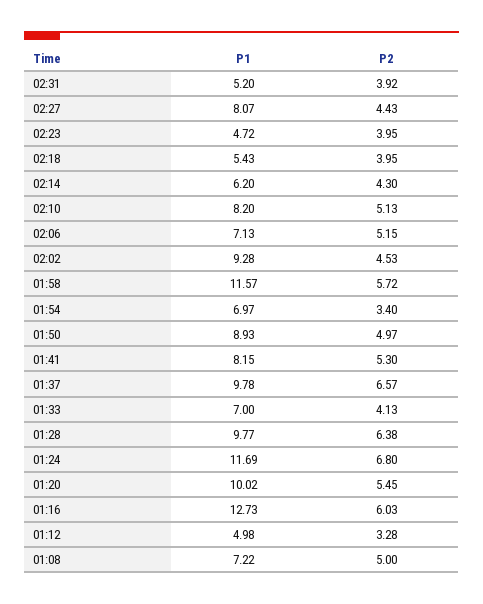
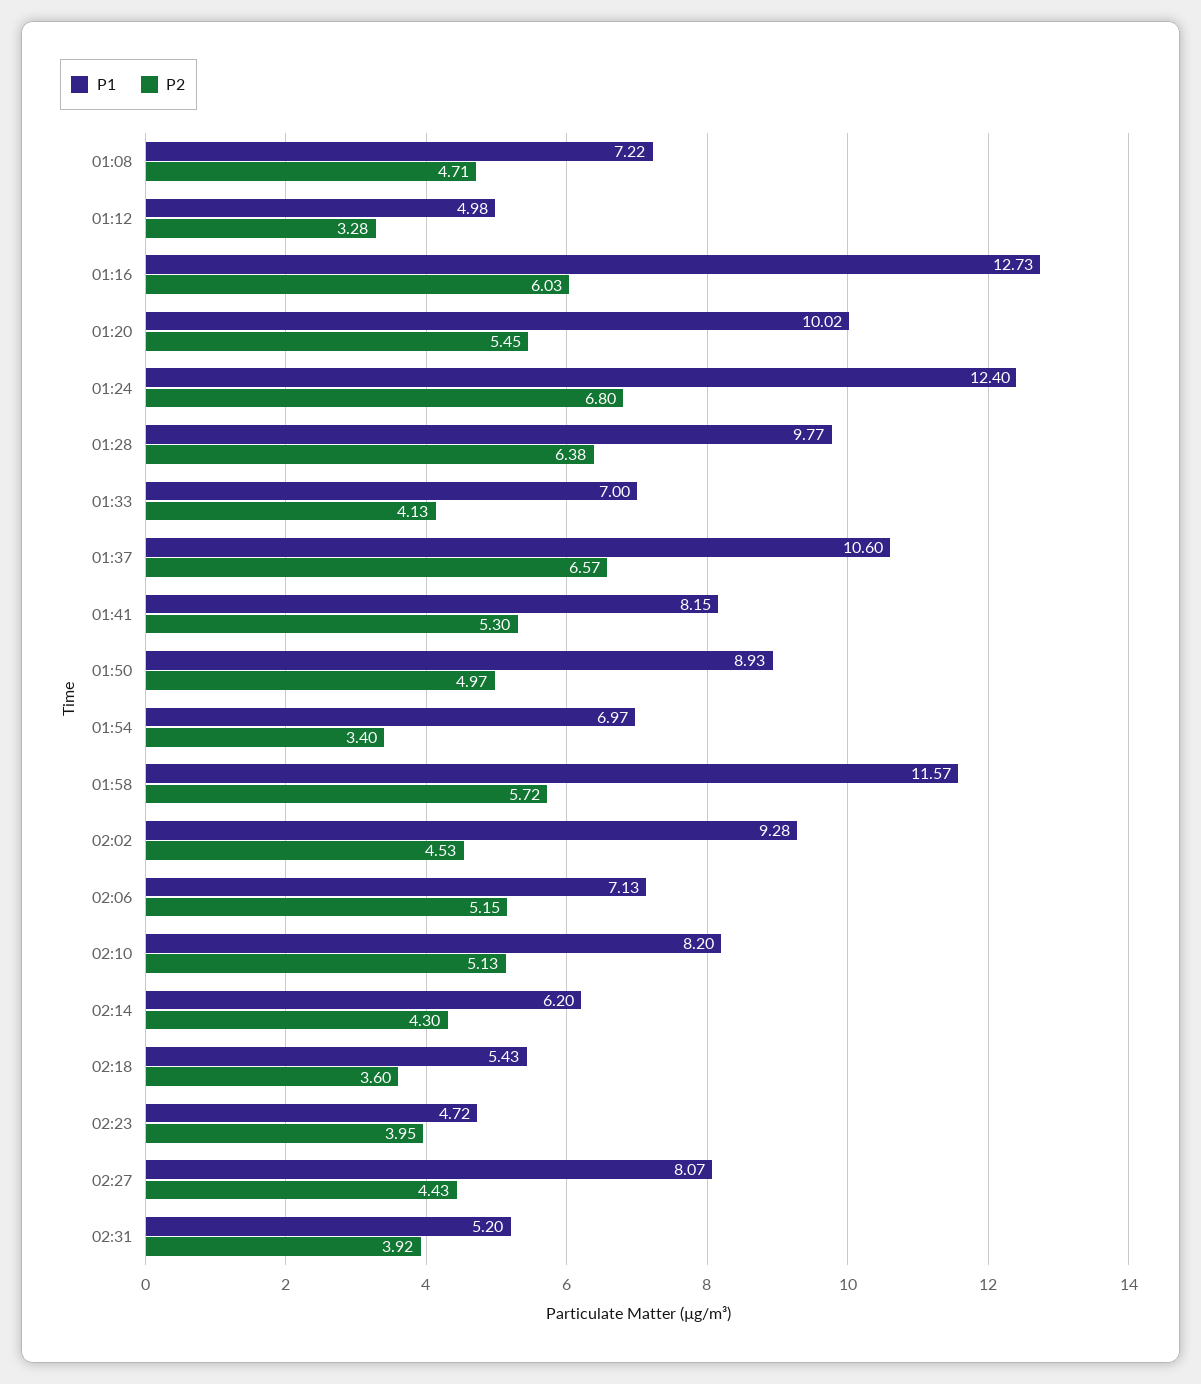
  {
    "P1": {
      "02:31": 5.2,
      "02:27": 8.07,
      "02:23": 4.72,
      "02:18": 5.43,
      "02:14": 6.2,
      "02:10": 8.2,
      "02:06": 7.13,
      "02:02": 9.28,
      "01:58": 11.57,
      "01:54": 6.97,
      "01:50": 8.93,
      "01:41": 8.15,
-     "01:37": 9.78,
+     "01:37": 10.6,
      "01:33": 7,
      "01:28": 9.77,
-     "01:24": 11.69,
+     "01:24": 12.4,
      "01:20": 10.02,
      "01:16": 12.73,
      "01:12": 4.98,
      "01:08": 7.22
    },
    "P2": {
      "02:31": 3.92,
      "02:27": 4.43,
      "02:23": 3.95,
-     "02:18": 3.95,
+     "02:18": 3.6,
      "02:14": 4.3,
      "02:10": 5.13,
      "02:06": 5.15,
      "02:02": 4.53,
      "01:58": 5.72,
      "01:54": 3.4,
      "01:50": 4.97,
      "01:41": 5.3,
      "01:37": 6.57,
      "01:33": 4.13,
      "01:28": 6.38,
      "01:24": 6.8,
      "01:20": 5.45,
      "01:16": 6.03,
      "01:12": 3.28,
-     "01:08": 5
+     "01:08": 4.71
    }
  }

